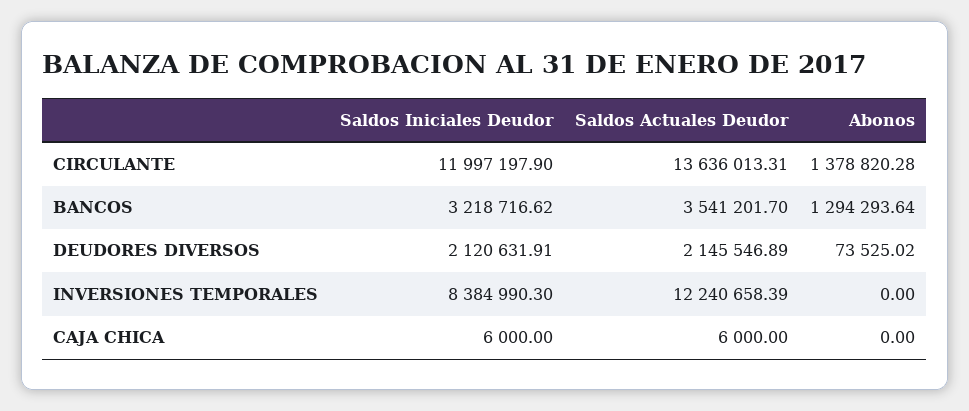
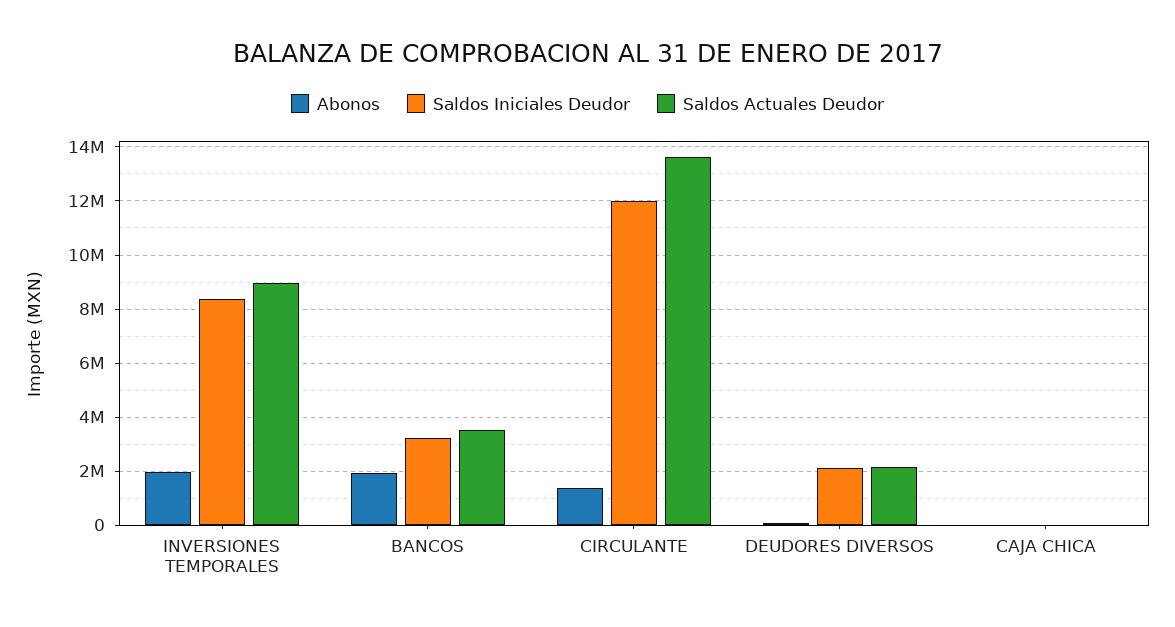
  {
    "Saldos Iniciales Deudor": {
      "CIRCULANTE": 11997197.9,
      "BANCOS": 3218716.62,
      "DEUDORES DIVERSOS": 2120631.91,
      "INVERSIONES TEMPORALES": 8384990.3,
      "CAJA CHICA": 6000
    },
    "Saldos Actuales Deudor": {
      "CIRCULANTE": 13636013.31,
      "BANCOS": 3541201.7,
      "DEUDORES DIVERSOS": 2145546.89,
-     "INVERSIONES TEMPORALES": 12240658.39,
+     "INVERSIONES TEMPORALES": 9000000,
      "CAJA CHICA": 6000
    },
    "Abonos": {
      "CIRCULANTE": 1378820.28,
-     "BANCOS": 1294293.64,
+     "BANCOS": 2000000,
      "DEUDORES DIVERSOS": 73525.02,
-     "INVERSIONES TEMPORALES": 0,
+     "INVERSIONES TEMPORALES": 2000000,
      "CAJA CHICA": 0
    }
  }

